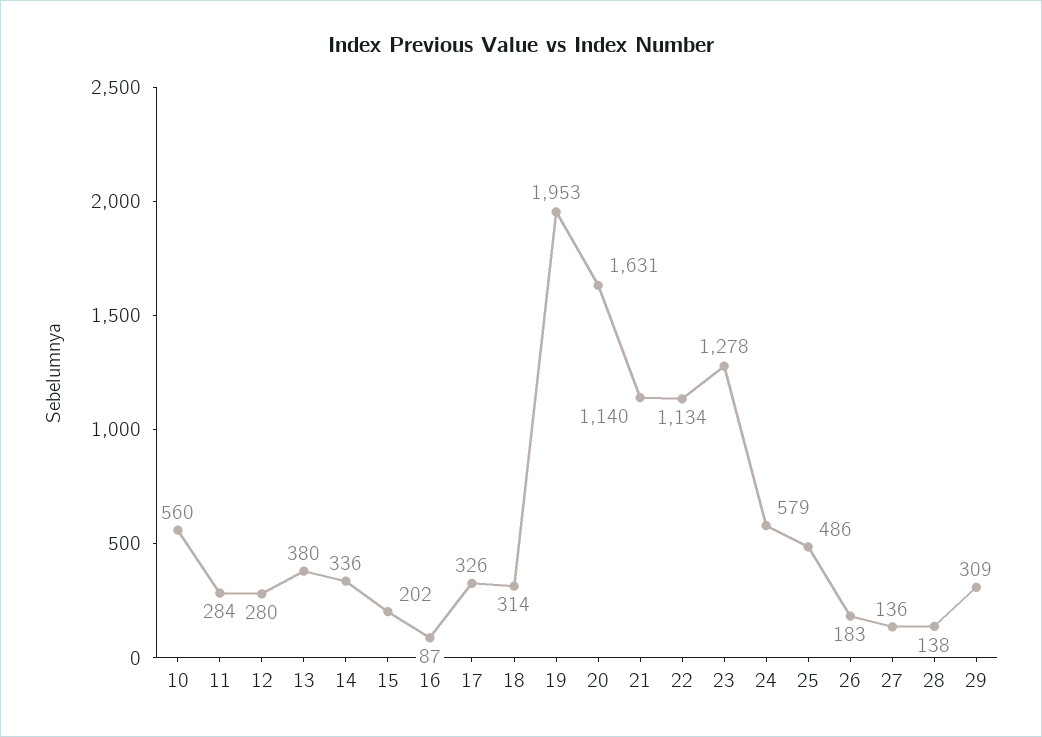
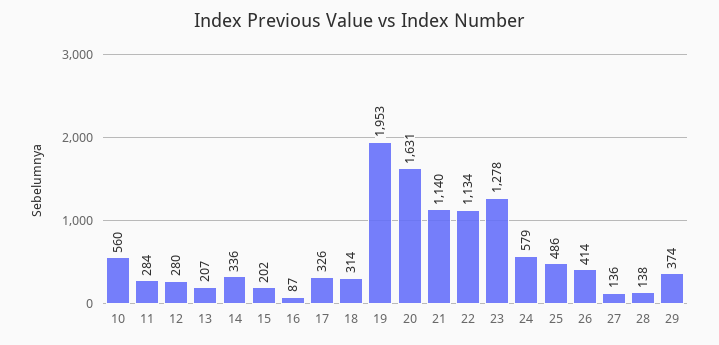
  {
    "10": 560,
    "11": 284,
    "12": 280,
-   "13": 380,
+   "13": 207,
    "14": 336,
    "15": 202,
    "16": 87,
    "17": 326,
    "18": 314,
    "19": 1953,
    "20": 1631,
    "21": 1140,
    "22": 1134,
    "23": 1278,
    "24": 579,
    "25": 486,
-   "26": 183,
+   "26": 414,
    "27": 136,
    "28": 138,
-   "29": 309
+   "29": 374
  }

